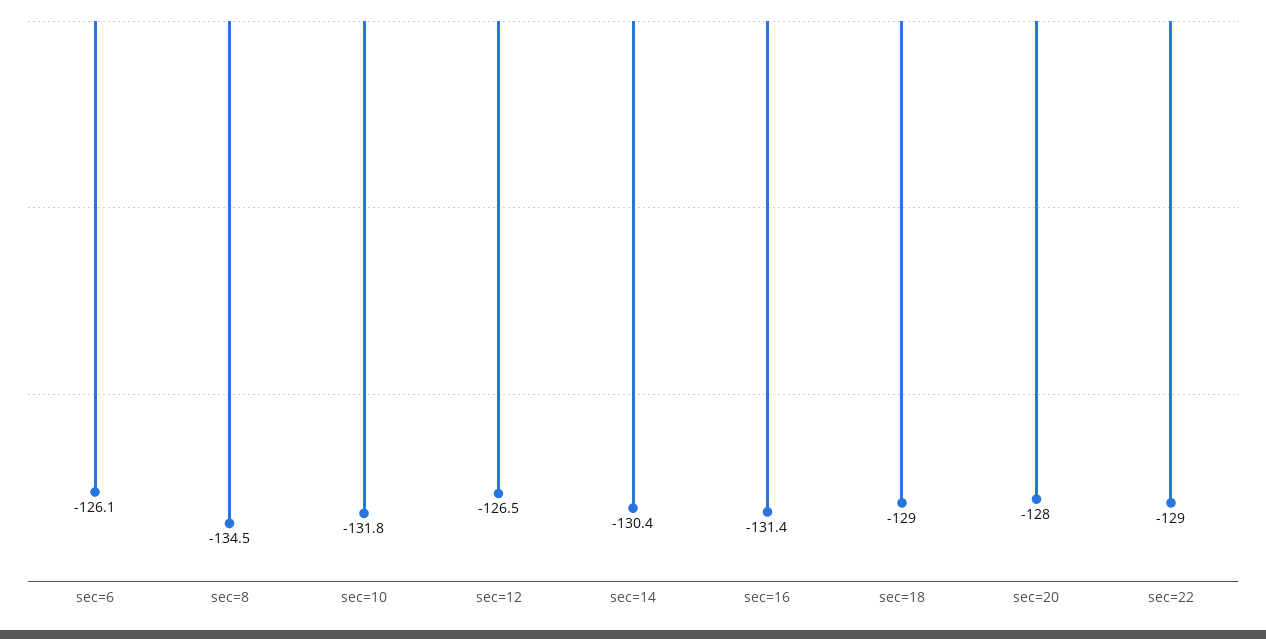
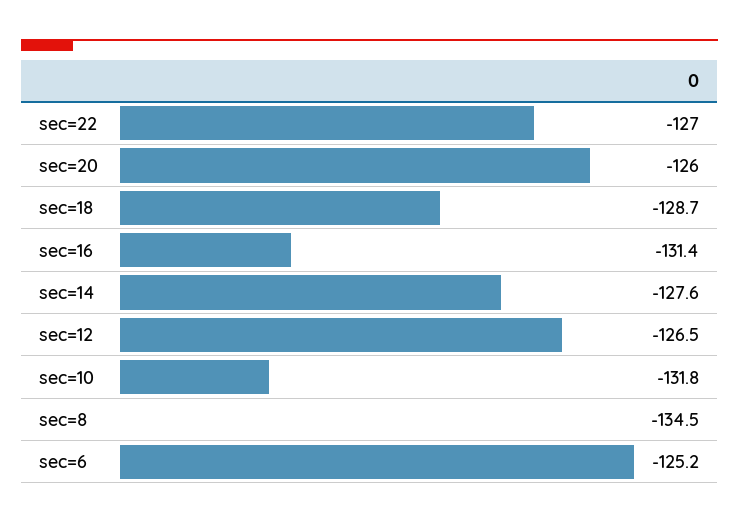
  {
-   "sec=6": -126.1,
+   "sec=6": -125.2,
    "sec=8": -134.5,
    "sec=10": -131.8,
    "sec=12": -126.5,
-   "sec=14": -130.4,
+   "sec=14": -127.6,
    "sec=16": -131.4,
-   "sec=18": -129,
+   "sec=18": -128.7,
-   "sec=20": -128,
+   "sec=20": -126,
-   "sec=22": -129
+   "sec=22": -127
  }

